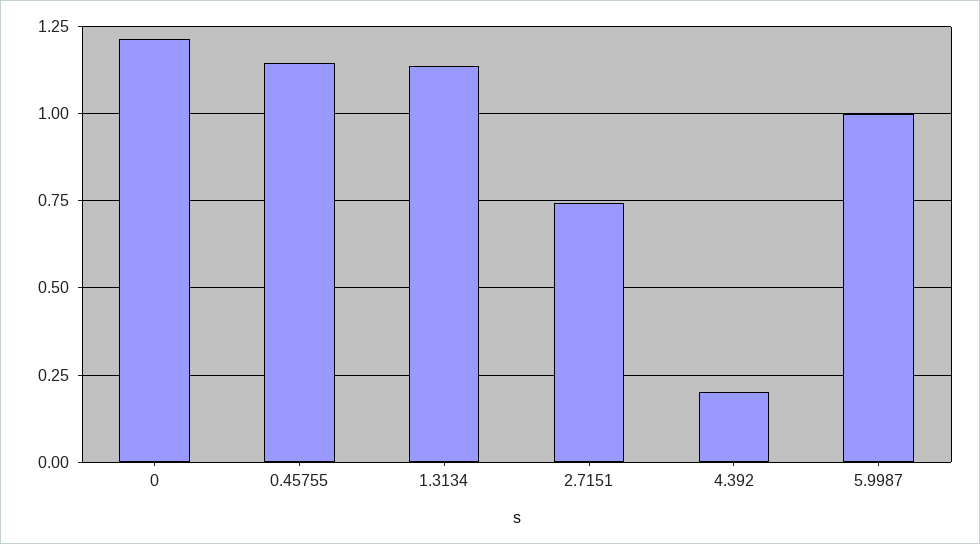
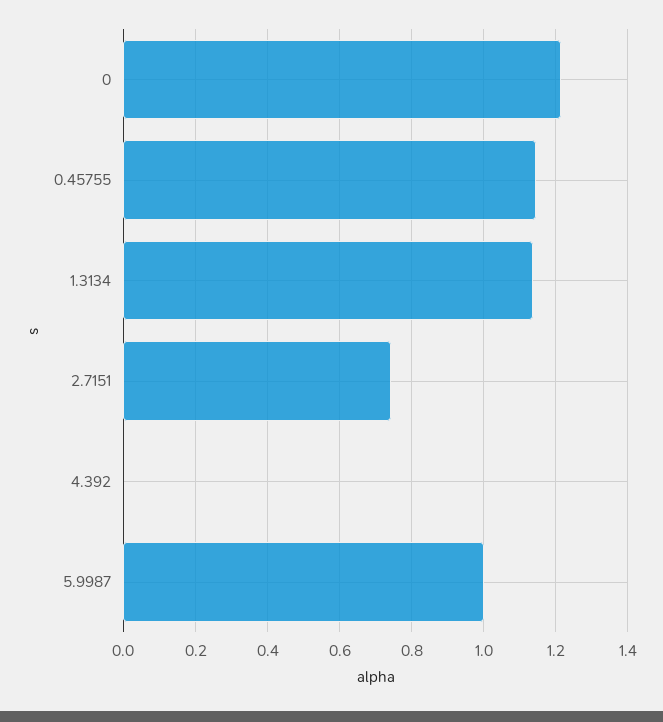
  {
    "0": 1.22,
    "0.45755": 1.14,
    "1.3134": 1.14,
    "2.7151": 0.74,
-   "4.392": 0.2,
+   "4.392": 0,
    "5.9987": 1
  }

